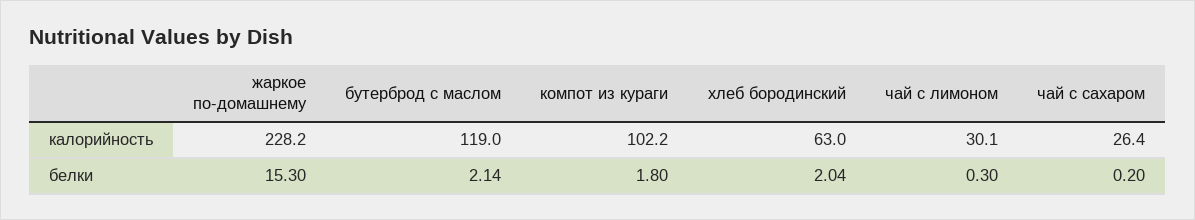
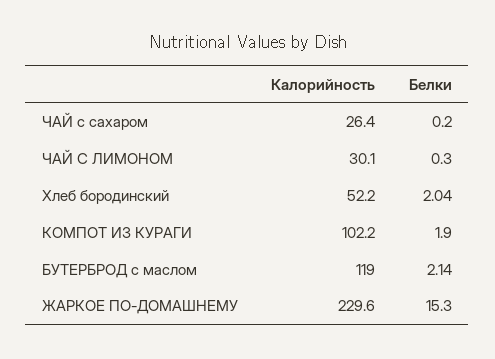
  {
    "жаркое по-домашнему": {
-     "калорийность": 228.2,
+     "калорийность": 229.6,
      "белки": 15.3
    },
    "бутерброд с маслом": {
      "калорийность": 119,
      "белки": 2.14
    },
    "компот из кураги": {
      "калорийность": 102.2,
-     "белки": 1.8
+     "белки": 1.9
    },
    "хлеб бородинский": {
-     "калорийность": 63,
+     "калорийность": 52.2,
      "белки": 2.04
    },
    "чай с лимоном": {
      "калорийность": 30.1,
      "белки": 0.3
    },
    "чай с сахаром": {
      "калорийность": 26.4,
      "белки": 0.2
    }
  }

